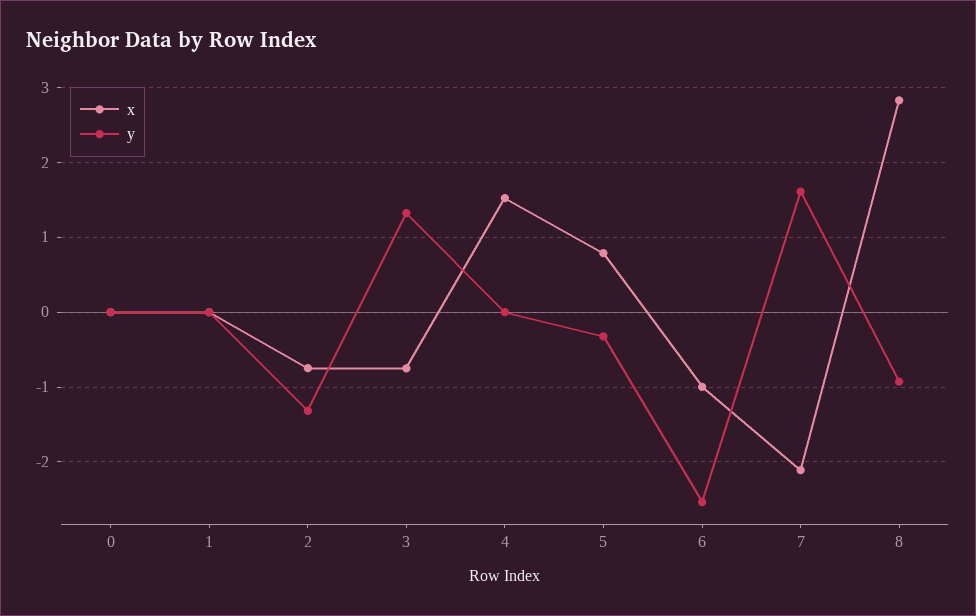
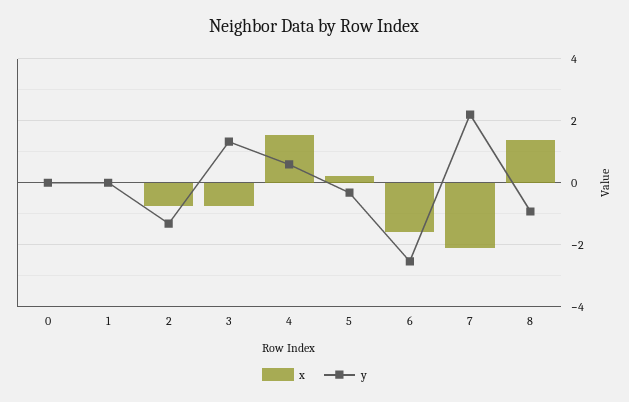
  {
    "x": {
      "0": 0,
      "1": 0,
      "2": -0.7,
      "3": -0.8,
      "4": 1.5,
-     "5": 0.8,
+     "5": 0.2,
-     "6": -1,
+     "6": -1.6,
      "7": -2.1,
-     "8": 2.8
+     "8": 1.4
    },
    "y": {
      "0": 0,
      "1": 0,
      "2": -1.3,
      "3": 1.3,
-     "4": 0,
+     "4": 0.6,
      "5": -0.3,
      "6": -2.5,
-     "7": 1.6,
+     "7": 2.2,
      "8": -0.9
    }
  }

